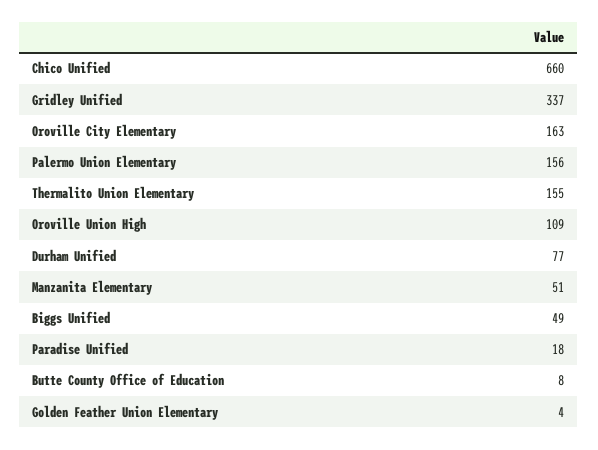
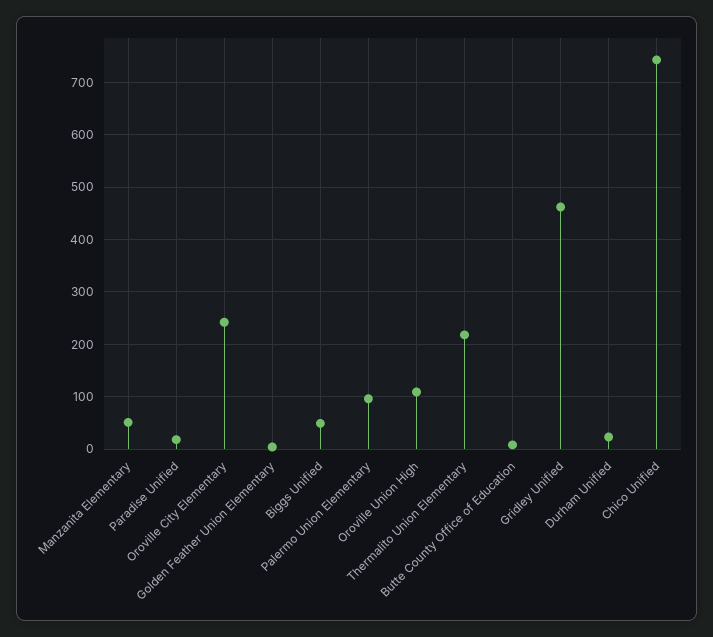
  {
-   "Chico Unified": 660,
+   "Chico Unified": 740,
-   "Gridley Unified": 337,
+   "Gridley Unified": 460,
-   "Oroville City Elementary": 163,
+   "Oroville City Elementary": 240,
-   "Palermo Union Elementary": 156,
+   "Palermo Union Elementary": 100,
-   "Thermalito Union Elementary": 155,
+   "Thermalito Union Elementary": 220,
    "Oroville Union High": 109,
-   "Durham Unified": 77,
+   "Durham Unified": 20,
    "Manzanita Elementary": 51,
    "Biggs Unified": 49,
    "Paradise Unified": 18,
    "Butte County Office of Education": 8,
    "Golden Feather Union Elementary": 4
  }

